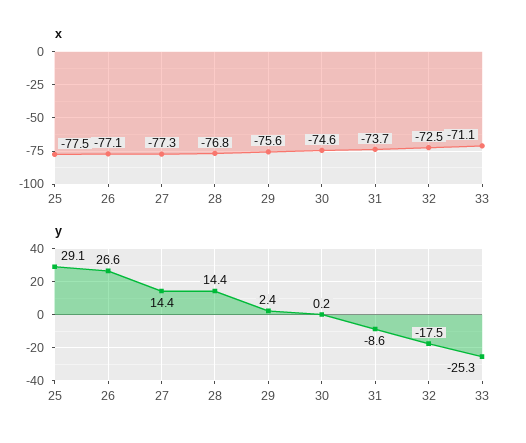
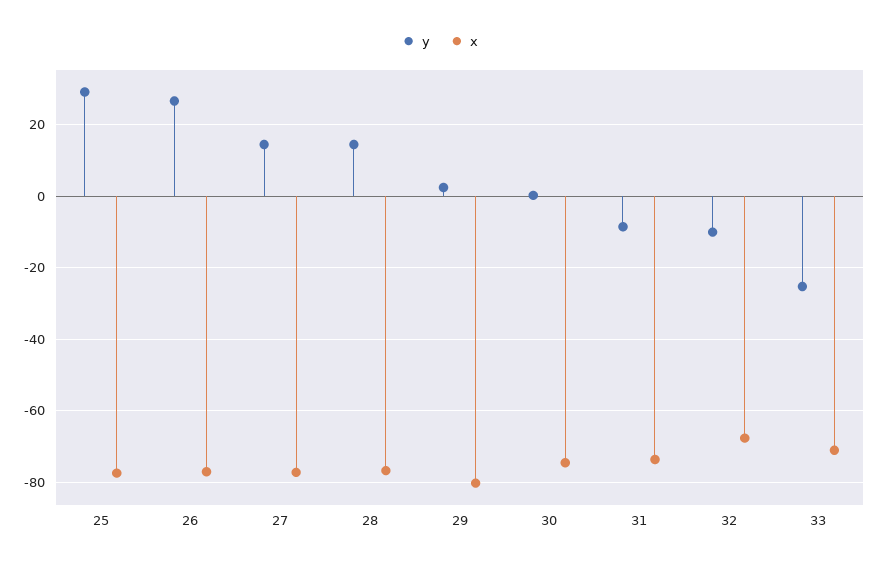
  {
    "x": {
      "25": -77.5,
      "26": -77.1,
      "27": -77.3,
      "28": -76.8,
-     "29": -75.6,
+     "29": -80,
      "30": -74.6,
      "31": -73.7,
-     "32": -72.5,
+     "32": -68,
      "33": -71.1
    },
    "y": {
      "25": 29.1,
      "26": 26.6,
      "27": 14.4,
      "28": 14.4,
      "29": 2.4,
      "30": 0.2,
      "31": -8.6,
-     "32": -17.5,
+     "32": -10,
      "33": -25.3
    }
  }

